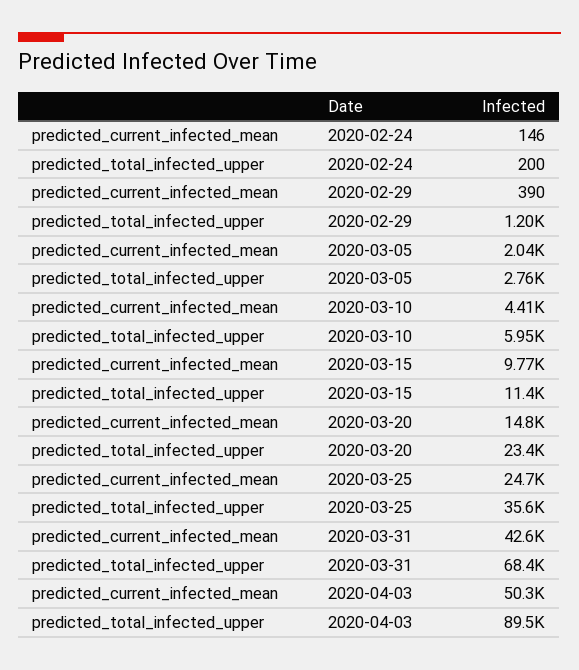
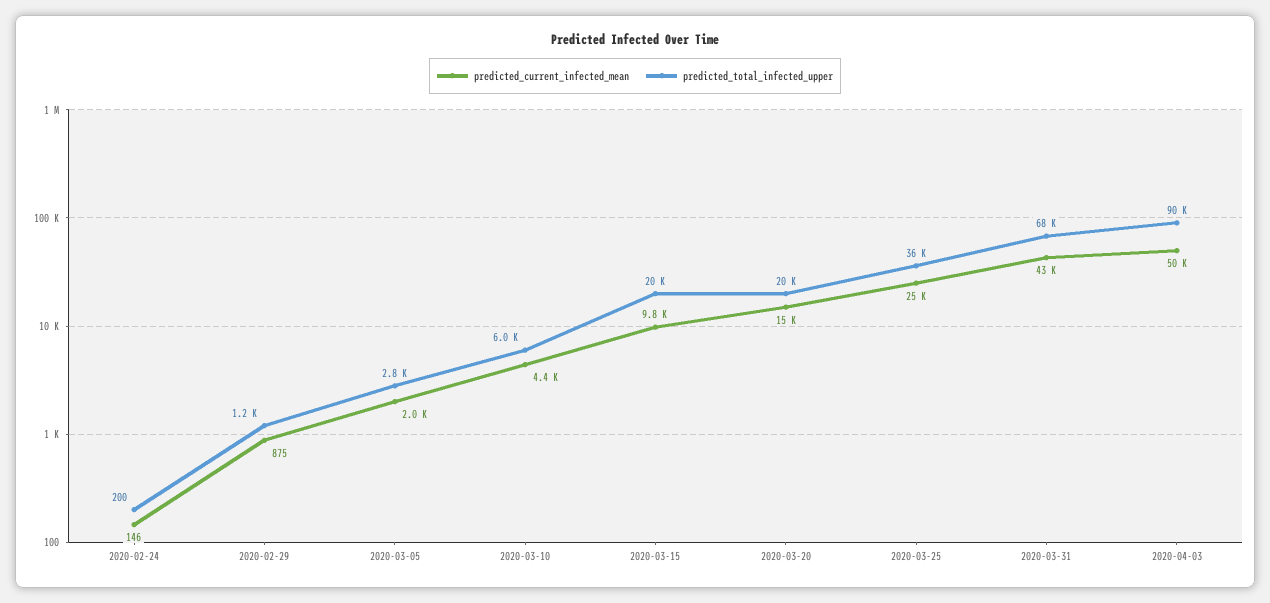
  {
    "predicted_current_infected_mean": {
      "2020-02-24": 146,
-     "2020-02-29": 390,
+     "2020-02-29": 875,
      "2020-03-05": 2040,
      "2020-03-10": 4410,
      "2020-03-15": 9770,
      "2020-03-20": 14800,
      "2020-03-25": 24700,
      "2020-03-31": 42600,
      "2020-04-03": 50300
    },
    "predicted_total_infected_upper": {
      "2020-02-24": 200,
      "2020-02-29": 1200,
      "2020-03-05": 2760,
      "2020-03-10": 5950,
-     "2020-03-15": 11400,
+     "2020-03-15": 20000,
-     "2020-03-20": 23400,
+     "2020-03-20": 20000,
      "2020-03-25": 35600,
      "2020-03-31": 68400,
      "2020-04-03": 89500
    }
  }

